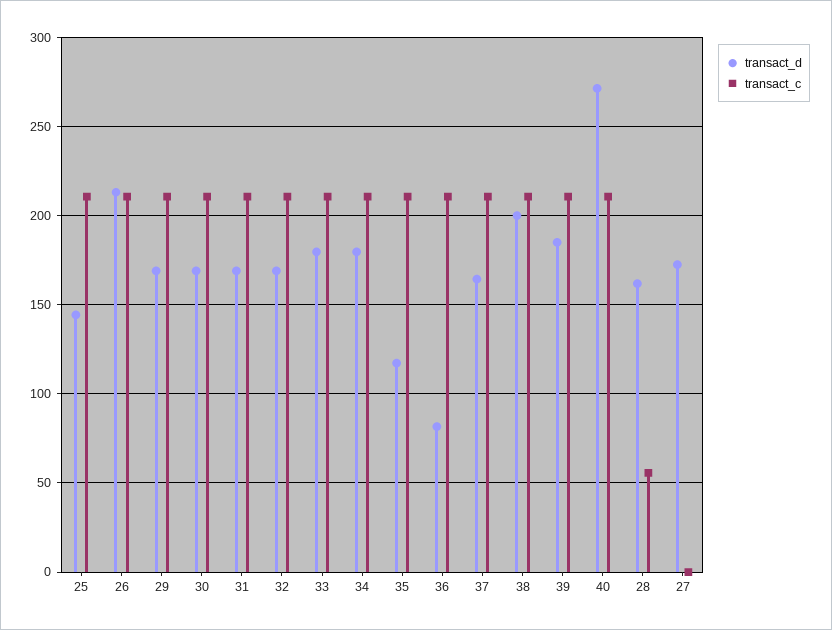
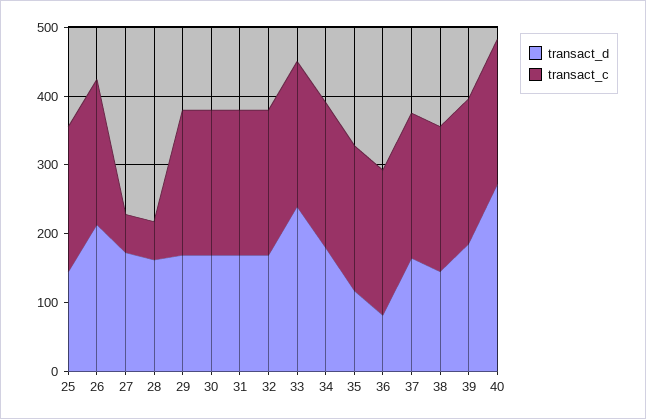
  {
    "transact_d": {
      "25": 145,
      "26": 215,
      "29": 170,
      "30": 170,
      "31": 170,
      "32": 170,
-     "33": 180,
+     "33": 240,
      "34": 180,
      "35": 115,
      "36": 80,
      "37": 165,
-     "38": 200,
+     "38": 140,
      "39": 185,
      "40": 270,
      "28": 160,
      "27": 175
    },
    "transact_c": {
      "25": 210,
      "26": 210,
      "29": 210,
      "30": 210,
      "31": 210,
      "32": 210,
      "33": 210,
      "34": 210,
      "35": 210,
      "36": 210,
      "37": 210,
      "38": 210,
      "39": 210,
      "40": 210,
      "28": 55,
-     "27": 0
+     "27": 60
    }
  }

